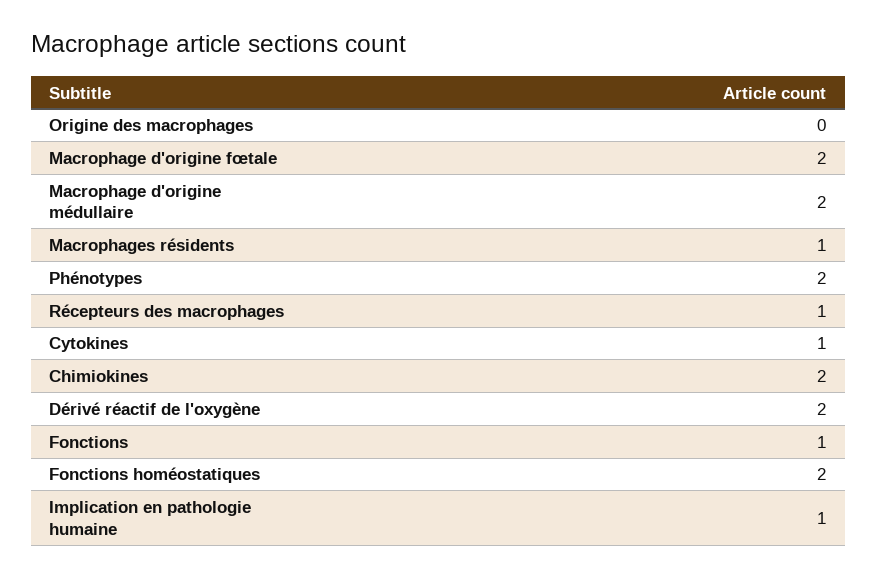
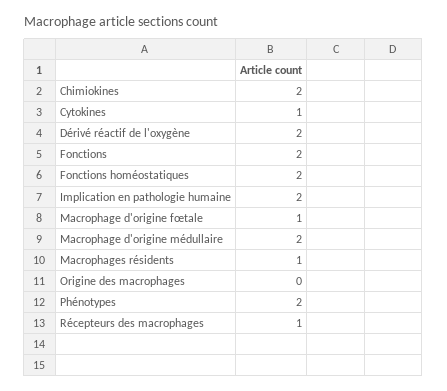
  {
    "Origine des macrophages": 0,
-   "Macrophage d'origine fœtale": 2,
+   "Macrophage d'origine fœtale": 1,
    "Macrophage d'origine médullaire": 2,
    "Macrophages résidents": 1,
    "Phénotypes": 2,
    "Récepteurs des macrophages": 1,
    "Cytokines": 1,
    "Chimiokines": 2,
    "Dérivé réactif de l'oxygène": 2,
-   "Fonctions": 1,
+   "Fonctions": 2,
    "Fonctions homéostatiques": 2,
-   "Implication en pathologie humaine": 1
+   "Implication en pathologie humaine": 2
  }

